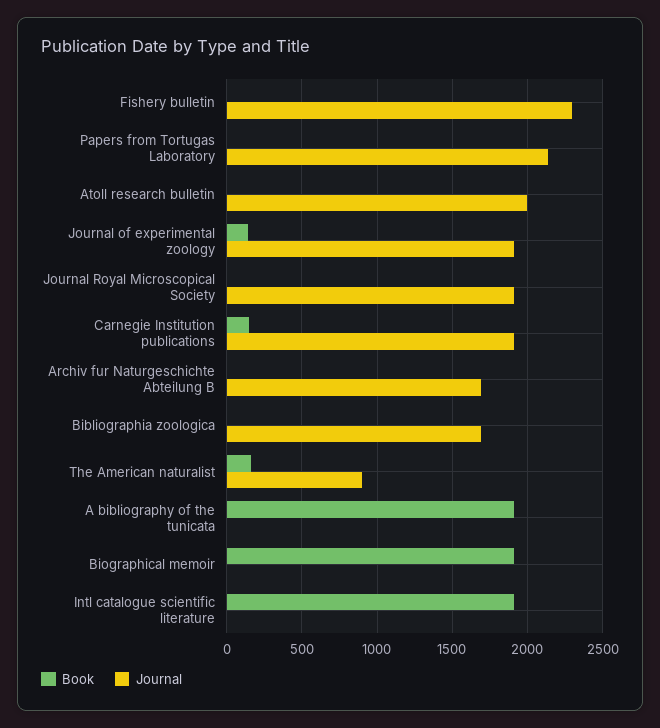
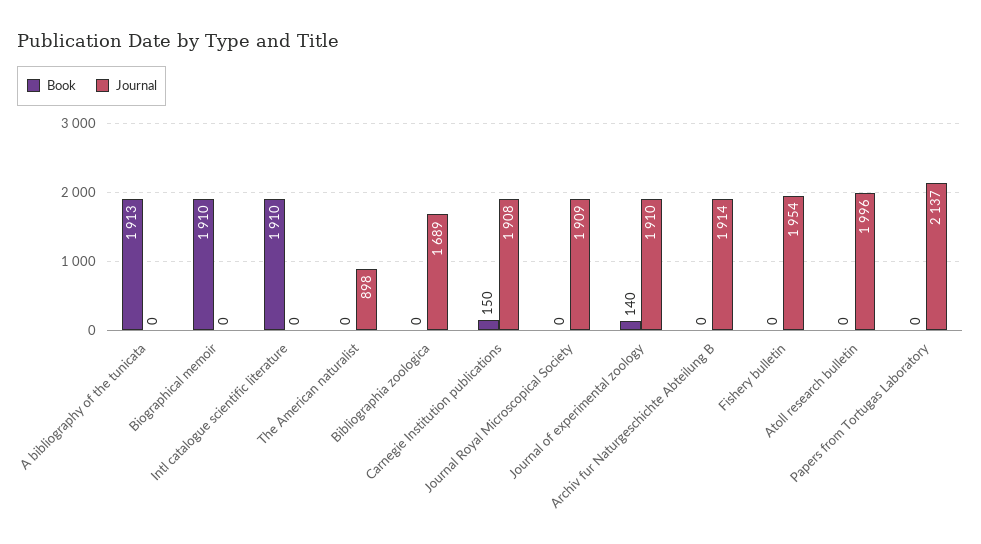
  {
    "Book": {
      "Fishery bulletin": 0,
      "Papers from Tortugas Laboratory": 0,
      "Atoll research bulletin": 0,
      "Journal of experimental zoology": 140,
      "Journal Royal Microscopical Society": 0,
      "Carnegie Institution publications": 150,
      "Archiv fur Naturgeschichte Abteilung B": 0,
      "Bibliographia zoologica": 0,
-     "The American naturalist": 150,
+     "The American naturalist": 0,
      "A bibliography of the tunicata": 1913,
      "Biographical memoir": 1910,
      "Intl catalogue scientific literature": 1910
    },
    "Journal": {
-     "Fishery bulletin": 2300,
+     "Fishery bulletin": 1954,
      "Papers from Tortugas Laboratory": 2137,
      "Atoll research bulletin": 1996,
      "Journal of experimental zoology": 1910,
      "Journal Royal Microscopical Society": 1909,
      "Carnegie Institution publications": 1908,
-     "Archiv fur Naturgeschichte Abteilung B": 1700,
+     "Archiv fur Naturgeschichte Abteilung B": 1914,
      "Bibliographia zoologica": 1689,
      "The American naturalist": 898,
      "A bibliography of the tunicata": 0,
      "Biographical memoir": 0,
      "Intl catalogue scientific literature": 0
    }
  }

